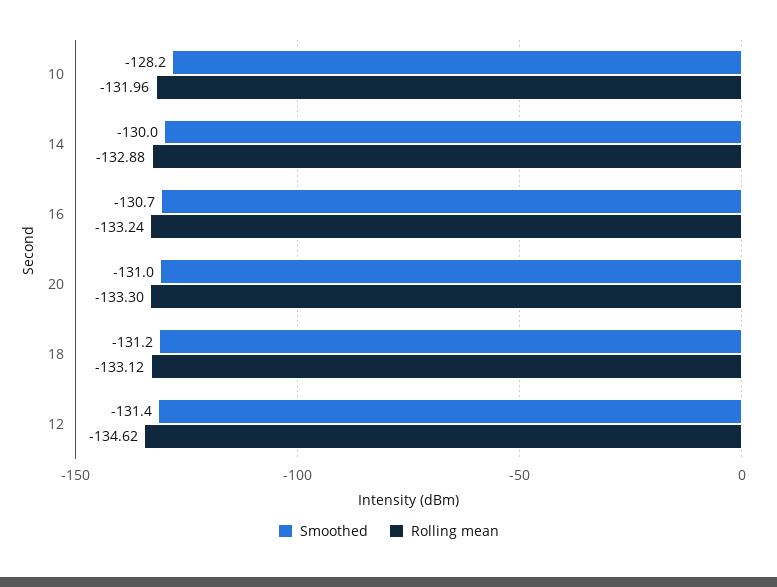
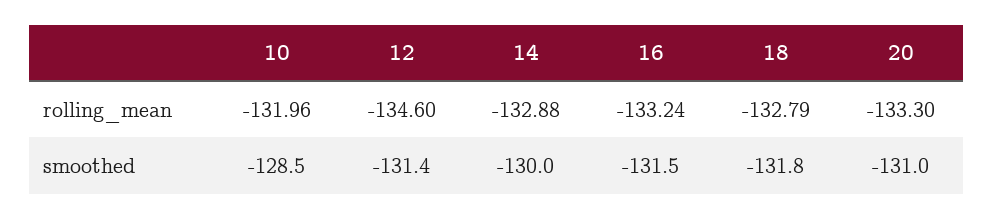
  {
    "Smoothed": {
-     "10": -128.2,
+     "10": -128.5,
      "14": -130,
-     "16": -130.7,
+     "16": -131.5,
      "20": -131,
-     "18": -131.2,
+     "18": -131.8,
      "12": -131.4
    },
    "Rolling mean": {
      "10": -131.96,
      "14": -132.88,
      "16": -133.24,
      "20": -133.3,
-     "18": -133.12,
+     "18": -132.79,
-     "12": -134.62
+     "12": -134.6
    }
  }

